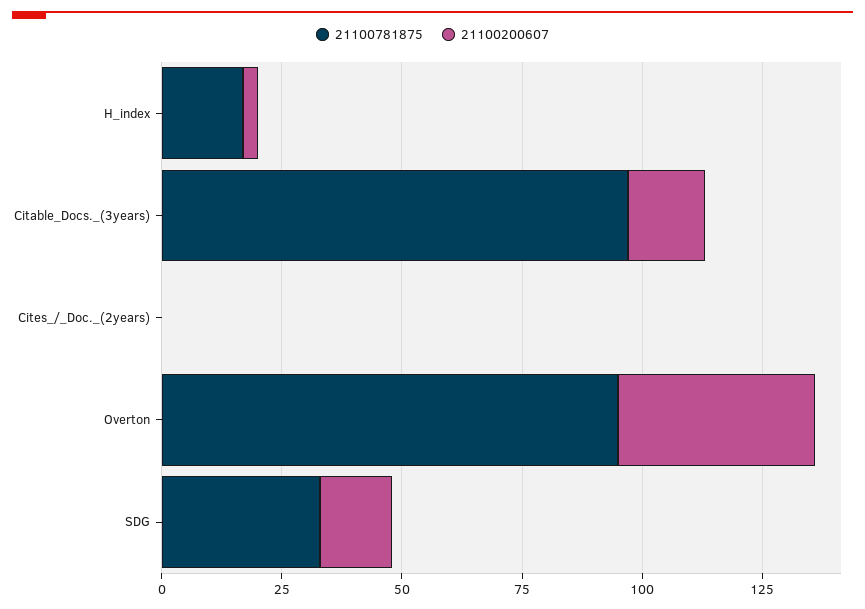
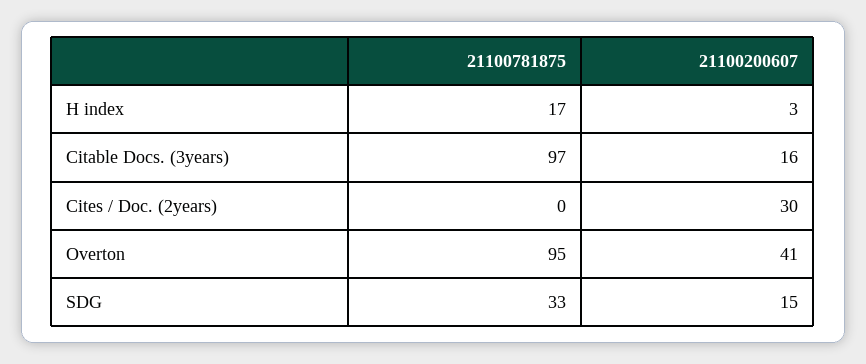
  {
    "21100781875": {
      "H_index": 17,
      "Citable_Docs._(3years)": 97,
      "Cites_/_Doc._(2years)": 0,
      "Overton": 95,
      "SDG": 33
    },
    "21100200607": {
      "H_index": 3,
      "Citable_Docs._(3years)": 16,
-     "Cites_/_Doc._(2years)": 0,
+     "Cites_/_Doc._(2years)": 30,
      "Overton": 41,
      "SDG": 15
    }
  }

